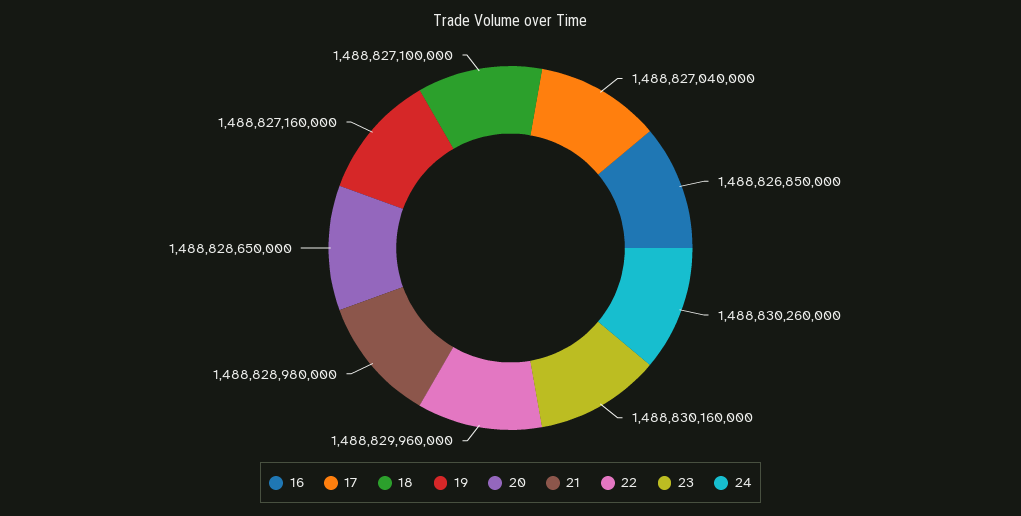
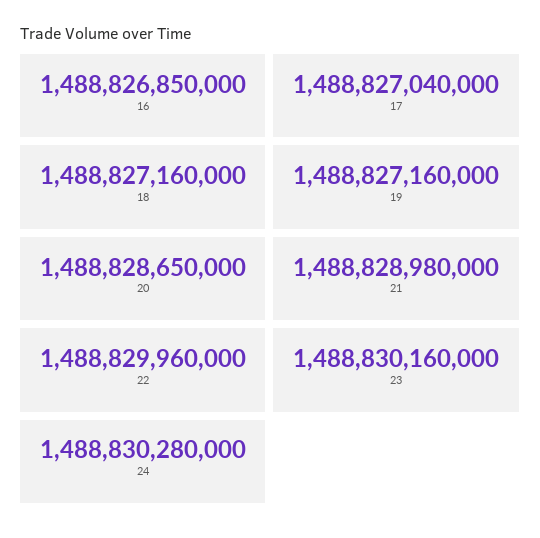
  {
    "16": 1488826850000,
    "17": 1488827040000,
-   "18": 1488827100000,
+   "18": 1488827160000,
    "19": 1488827160000,
    "20": 1488828650000,
    "21": 1488828980000,
    "22": 1488829960000,
    "23": 1488830160000,
-   "24": 1488830260000
+   "24": 1488830280000
  }

